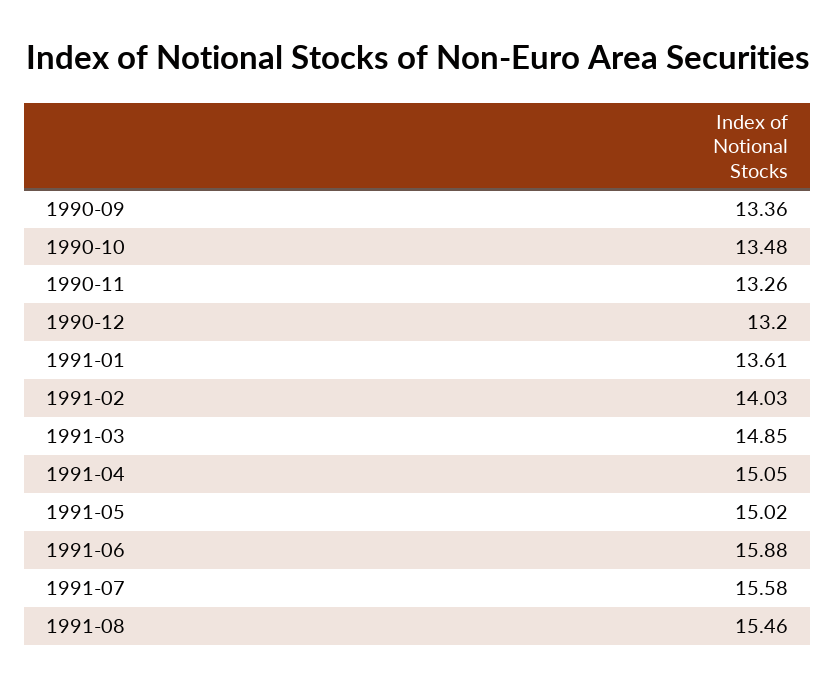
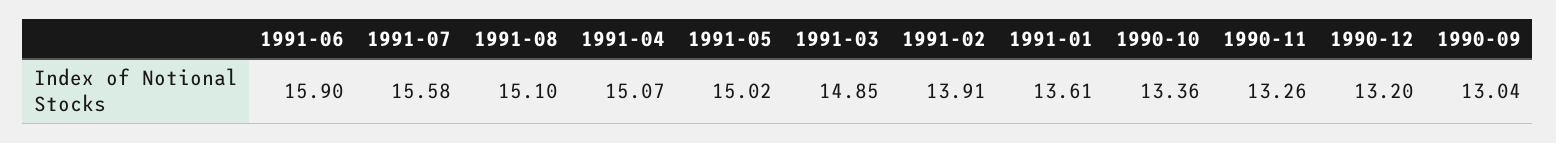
  {
-   "1990-09": 13.36,
+   "1990-09": 13.04,
-   "1990-10": 13.48,
+   "1990-10": 13.36,
    "1990-11": 13.26,
    "1990-12": 13.2,
    "1991-01": 13.61,
-   "1991-02": 14.03,
+   "1991-02": 13.91,
    "1991-03": 14.85,
-   "1991-04": 15.05,
+   "1991-04": 15.07,
    "1991-05": 15.02,
-   "1991-06": 15.88,
+   "1991-06": 15.9,
    "1991-07": 15.58,
-   "1991-08": 15.46
+   "1991-08": 15.1
  }

